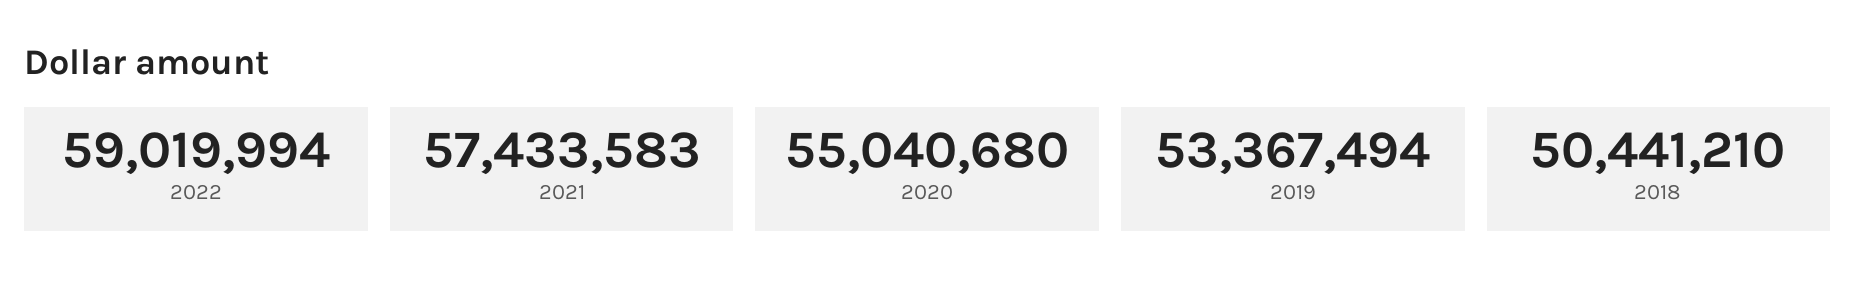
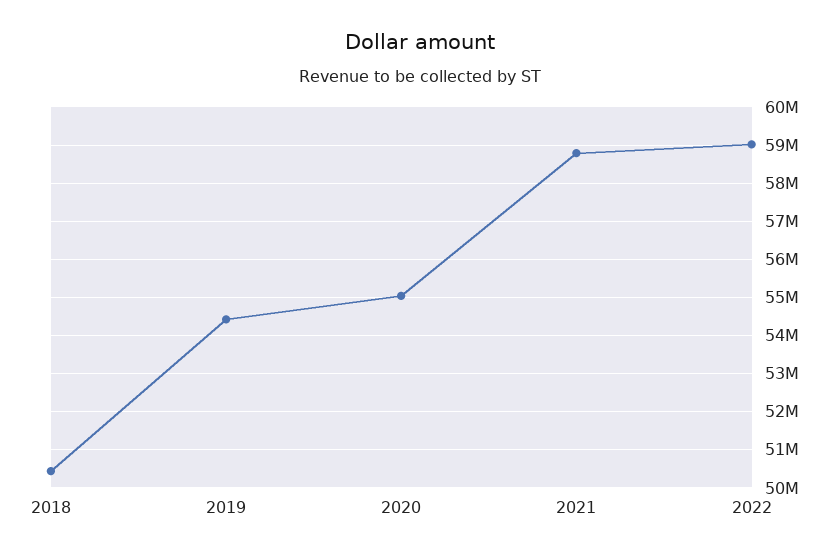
  {
    "2022": 59019994,
-   "2021": 57433583,
+   "2021": 58800000,
    "2020": 55040680,
-   "2019": 53367494,
+   "2019": 54400000,
    "2018": 50441210
  }

